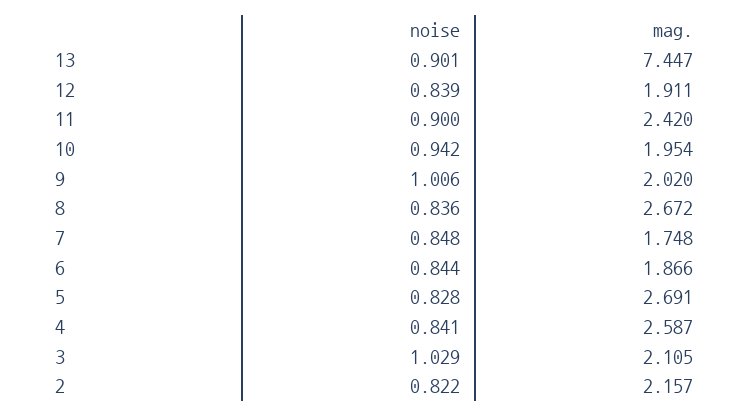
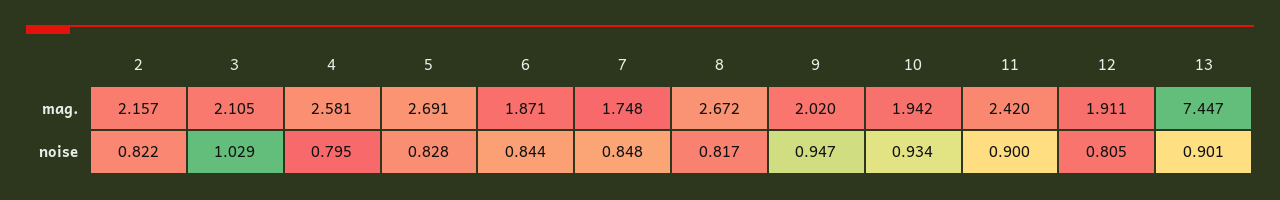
  {
    "noise": {
      "13": 0.901,
-     "12": 0.839,
+     "12": 0.805,
      "11": 0.9,
-     "10": 0.942,
+     "10": 0.934,
-     "9": 1.006,
+     "9": 0.947,
-     "8": 0.836,
+     "8": 0.817,
      "7": 0.848,
      "6": 0.844,
      "5": 0.828,
-     "4": 0.841,
+     "4": 0.795,
      "3": 1.029,
      "2": 0.822
    },
    "mag.": {
      "13": 7.447,
      "12": 1.911,
      "11": 2.42,
-     "10": 1.954,
+     "10": 1.942,
      "9": 2.02,
      "8": 2.672,
      "7": 1.748,
-     "6": 1.866,
+     "6": 1.871,
      "5": 2.691,
-     "4": 2.587,
+     "4": 2.581,
      "3": 2.105,
      "2": 2.157
    }
  }

